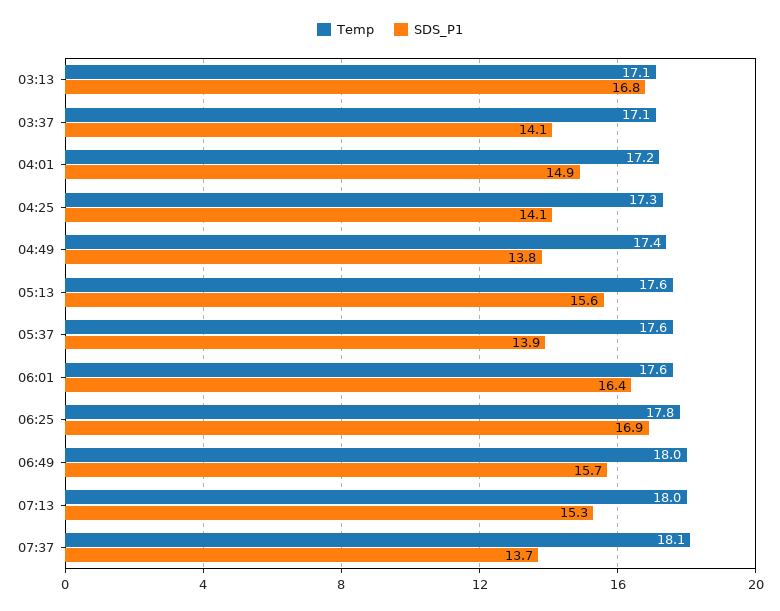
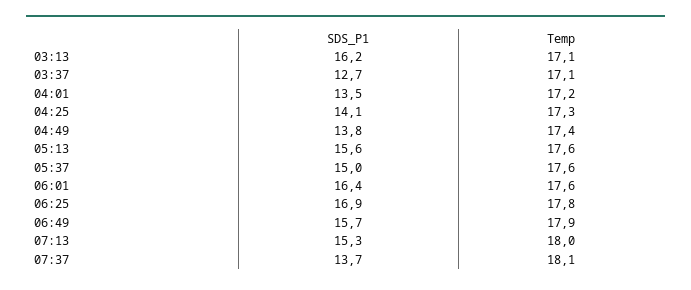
  {
    "Temp": {
      "03:13": 17.1,
      "03:37": 17.1,
      "04:01": 17.2,
      "04:25": 17.3,
      "04:49": 17.4,
      "05:13": 17.6,
      "05:37": 17.6,
      "06:01": 17.6,
      "06:25": 17.8,
-     "06:49": 18,
+     "06:49": 17.9,
      "07:13": 18,
      "07:37": 18.1
    },
    "SDS_P1": {
-     "03:13": 16.8,
+     "03:13": 16.2,
-     "03:37": 14.1,
+     "03:37": 12.7,
-     "04:01": 14.9,
+     "04:01": 13.5,
      "04:25": 14.1,
      "04:49": 13.8,
      "05:13": 15.6,
-     "05:37": 13.9,
+     "05:37": 15,
      "06:01": 16.4,
      "06:25": 16.9,
      "06:49": 15.7,
      "07:13": 15.3,
      "07:37": 13.7
    }
  }

